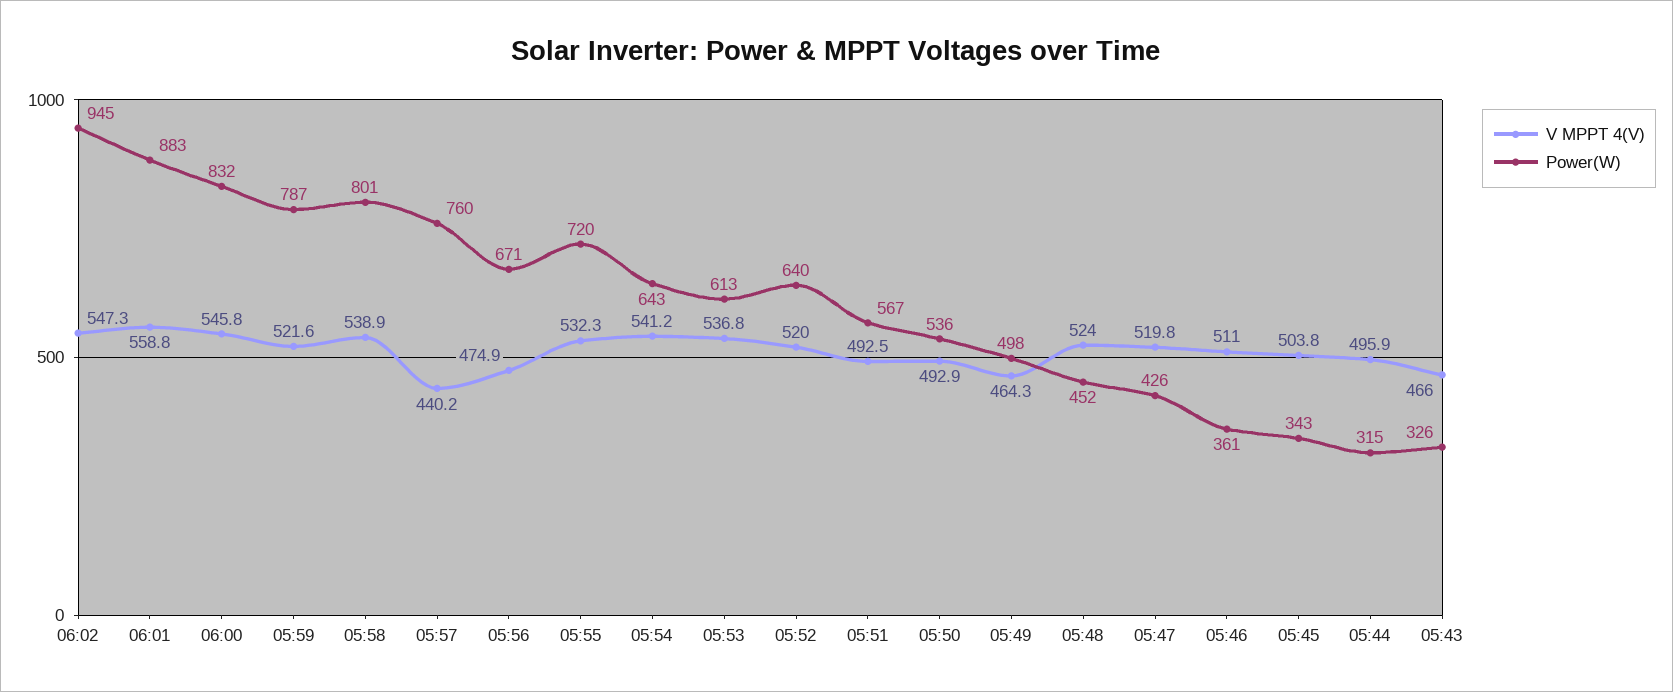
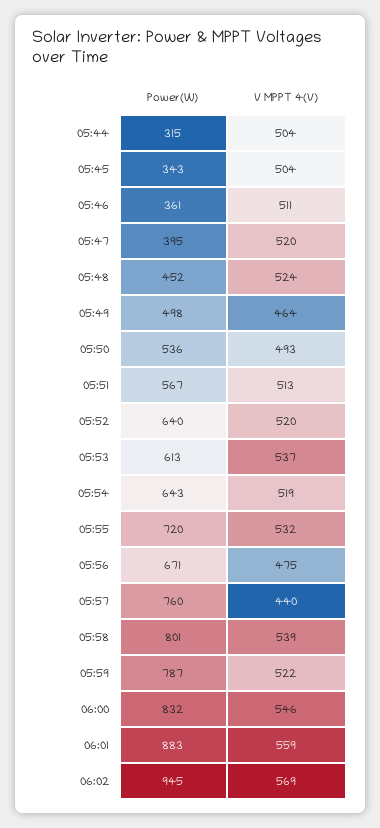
  {
    "V MPPT 4(V)": {
-     "06:02": 547.3,
+     "06:02": 569,
      "06:01": 558.8,
      "06:00": 545.8,
      "05:59": 521.6,
      "05:58": 538.9,
      "05:57": 440.2,
      "05:56": 474.9,
      "05:55": 532.3,
-     "05:54": 541.2,
+     "05:54": 519,
      "05:53": 536.8,
      "05:52": 520,
-     "05:51": 492.5,
+     "05:51": 513,
      "05:50": 492.9,
      "05:49": 464.3,
      "05:48": 524,
      "05:47": 519.8,
      "05:46": 511,
      "05:45": 503.8,
-     "05:44": 495.9,
+     "05:44": 504
-     "05:43": 466
    },
    "Power(W)": {
      "06:02": 945,
      "06:01": 883,
      "06:00": 832,
      "05:59": 787,
      "05:58": 801,
      "05:57": 760,
      "05:56": 671,
      "05:55": 720,
      "05:54": 643,
      "05:53": 613,
      "05:52": 640,
      "05:51": 567,
      "05:50": 536,
      "05:49": 498,
      "05:48": 452,
-     "05:47": 426,
+     "05:47": 395,
      "05:46": 361,
      "05:45": 343,
-     "05:44": 315,
+     "05:44": 315
-     "05:43": 326
    }
  }

